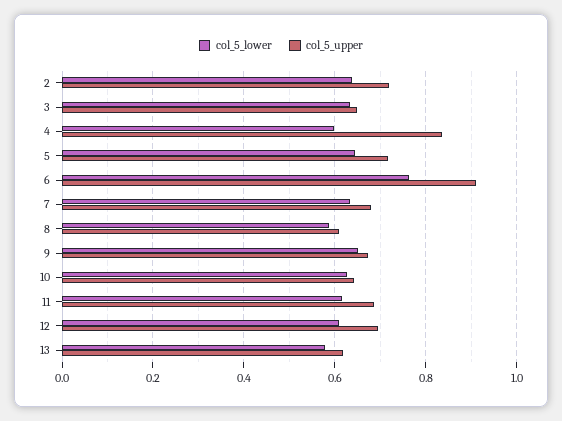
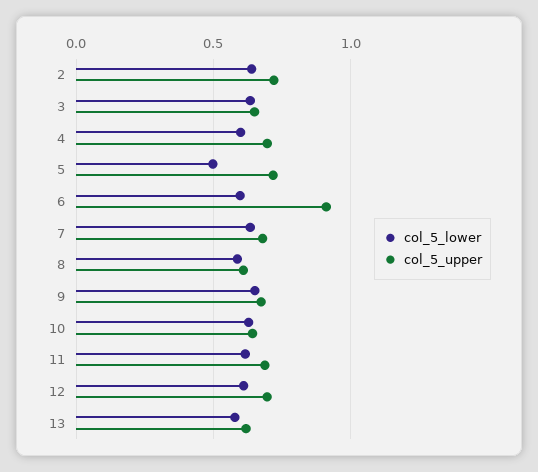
  {
    "col_5_lower": {
      "2": 0.64,
      "3": 0.64,
      "4": 0.6,
-     "5": 0.64,
+     "5": 0.5,
-     "6": 0.76,
+     "6": 0.6,
      "7": 0.64,
      "8": 0.58,
      "9": 0.66,
      "10": 0.62,
      "11": 0.62,
      "12": 0.62,
      "13": 0.58
    },
    "col_5_upper": {
      "2": 0.72,
      "3": 0.64,
-     "4": 0.84,
+     "4": 0.7,
      "5": 0.72,
      "6": 0.92,
      "7": 0.68,
      "8": 0.6,
      "9": 0.68,
      "10": 0.64,
      "11": 0.68,
      "12": 0.7,
      "13": 0.62
    }
  }

